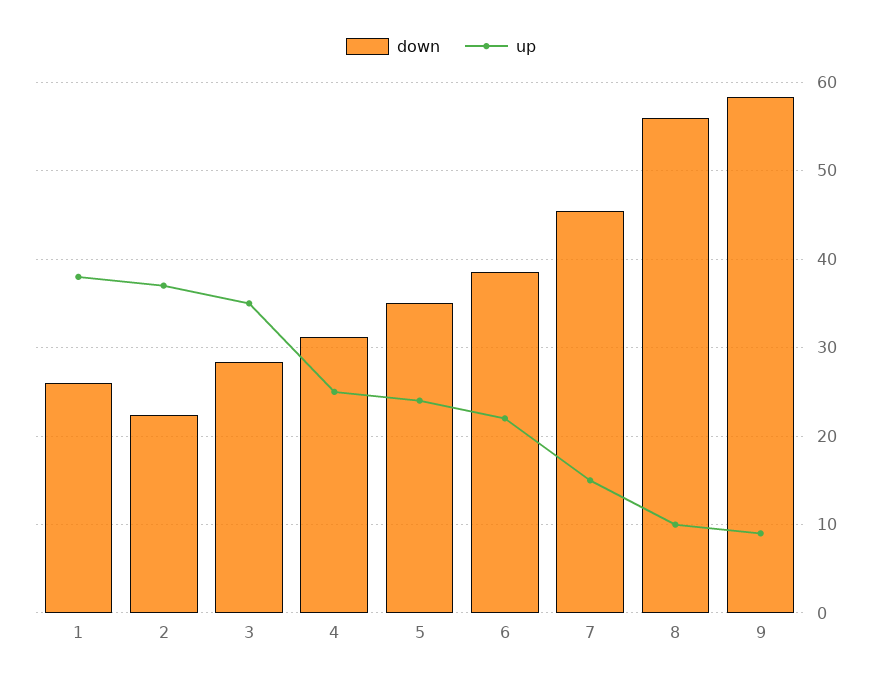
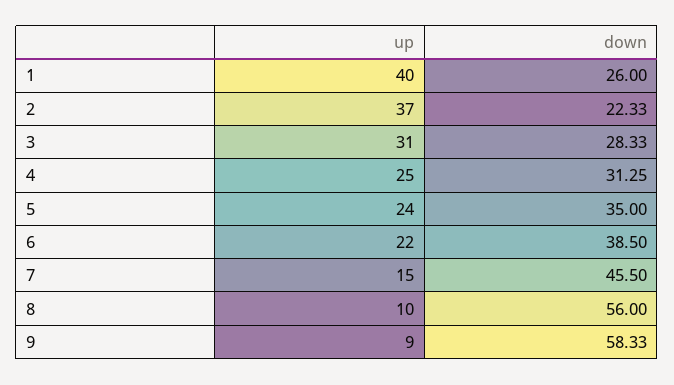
  {
    "down": {
      "1": 26,
      "2": 22.33,
      "3": 28.33,
      "4": 31.25,
      "5": 35,
      "6": 38.5,
      "7": 45.5,
      "8": 56,
      "9": 58.33
    },
    "up": {
-     "1": 38,
+     "1": 40,
      "2": 37,
-     "3": 35,
+     "3": 31,
      "4": 25,
      "5": 24,
      "6": 22,
      "7": 15,
      "8": 10,
      "9": 9
    }
  }

